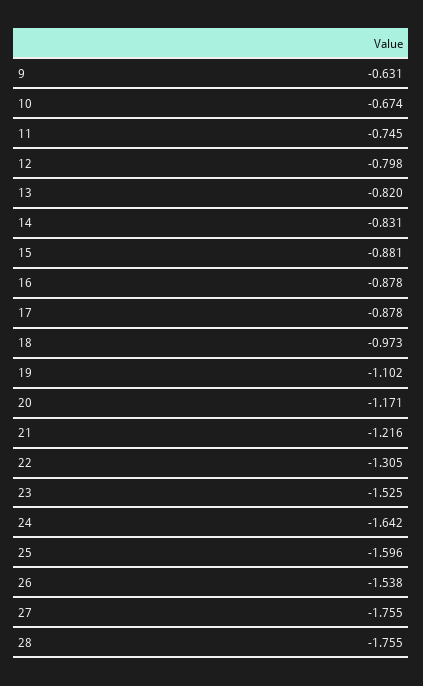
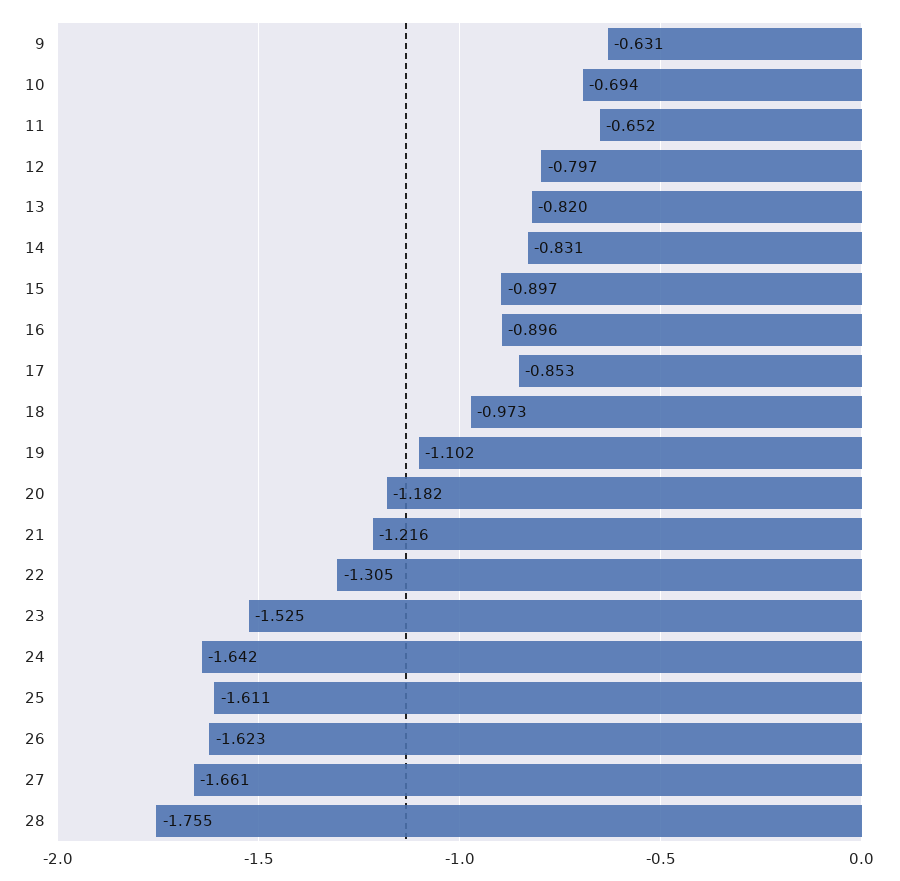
  {
    "9": -0.631,
-   "10": -0.674,
+   "10": -0.694,
-   "11": -0.745,
+   "11": -0.652,
-   "12": -0.798,
+   "12": -0.797,
    "13": -0.82,
    "14": -0.831,
-   "15": -0.881,
+   "15": -0.897,
-   "16": -0.878,
+   "16": -0.896,
-   "17": -0.878,
+   "17": -0.853,
    "18": -0.973,
    "19": -1.102,
-   "20": -1.171,
+   "20": -1.182,
    "21": -1.216,
    "22": -1.305,
    "23": -1.525,
    "24": -1.642,
-   "25": -1.596,
+   "25": -1.611,
-   "26": -1.538,
+   "26": -1.623,
-   "27": -1.755,
+   "27": -1.661,
    "28": -1.755
  }

